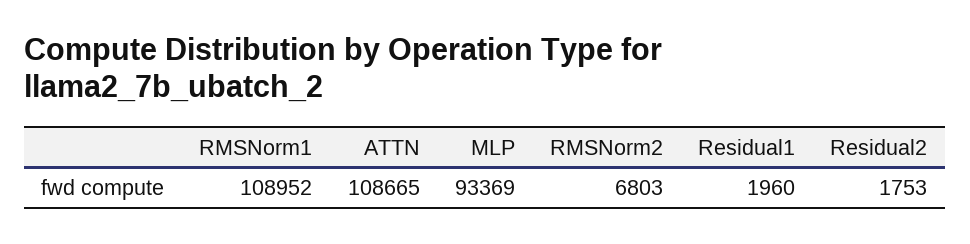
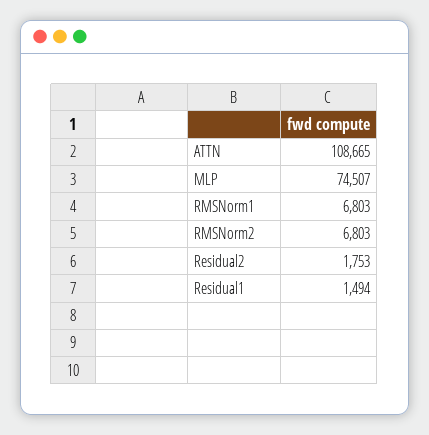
  {
-   "RMSNorm1": 108952,
+   "RMSNorm1": 6803,
    "ATTN": 108665,
-   "MLP": 93369,
+   "MLP": 74507,
    "RMSNorm2": 6803,
-   "Residual1": 1960,
+   "Residual1": 1494,
    "Residual2": 1753
  }

